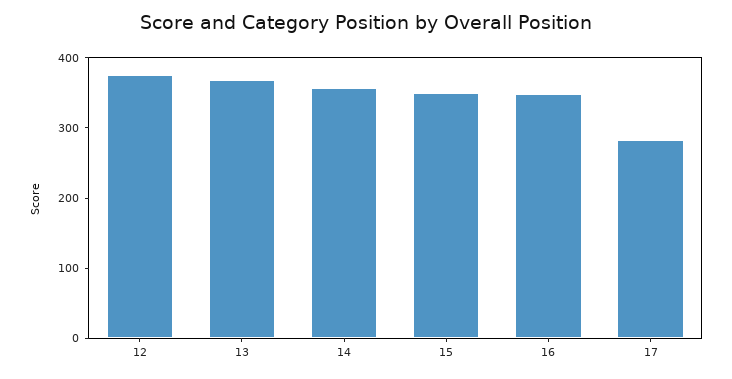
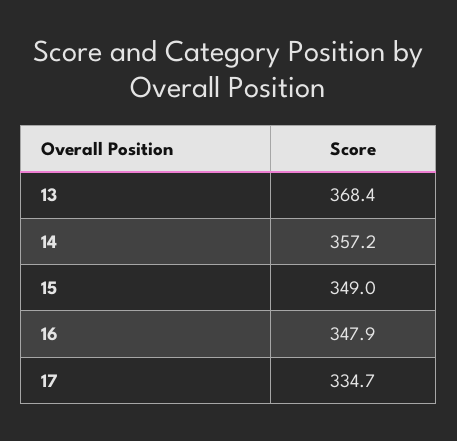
  {
-   "12": 380,
    "13": 368.4,
    "14": 357.2,
    "15": 349,
    "16": 347.9,
-   "17": 280
+   "17": 334.7
  }

